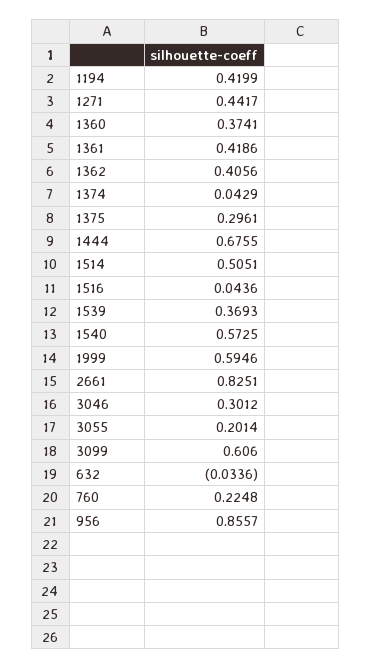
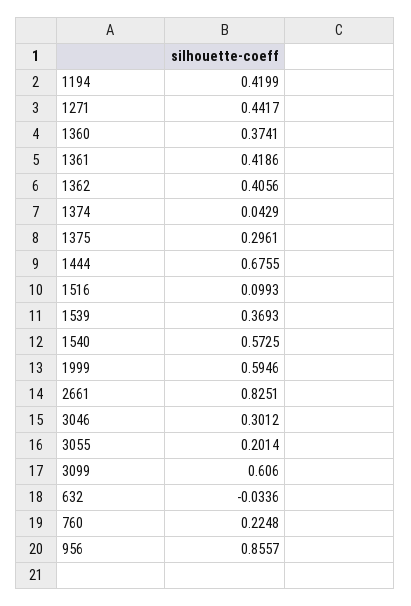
  {
    "1194": 0.4199,
    "1271": 0.4417,
    "1360": 0.3741,
    "1361": 0.4186,
    "1362": 0.4056,
    "1374": 0.0429,
    "1375": 0.2961,
    "1444": 0.6755,
-   "1514": 0.5051,
-   "1516": 0.0436,
+   "1516": 0.0993,
    "1539": 0.3693,
    "1540": 0.5725,
    "1999": 0.5946,
    "2661": 0.8251,
    "3046": 0.3012,
    "3055": 0.2014,
    "3099": 0.606,
    "632": -0.0336,
    "760": 0.2248,
    "956": 0.8557
  }

